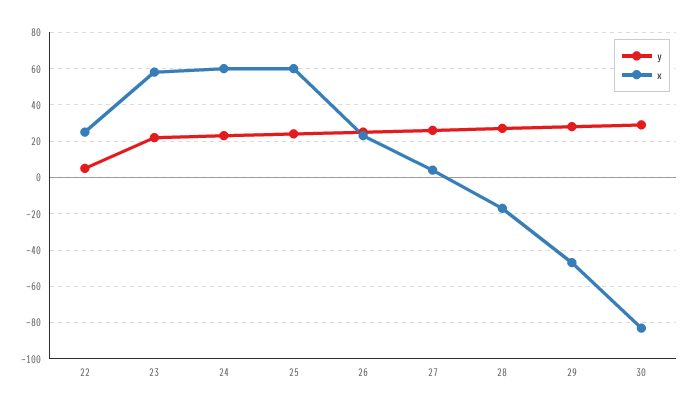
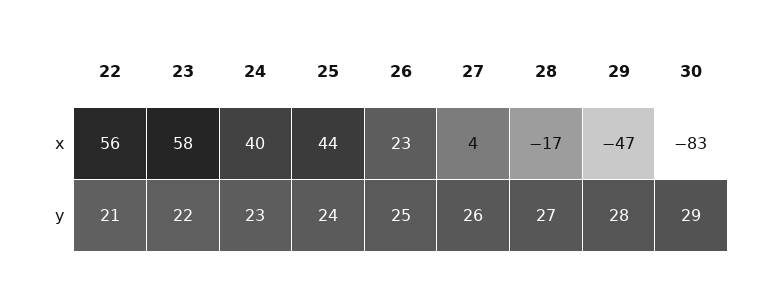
  {
    "y": {
-     "22": 5,
+     "22": 21,
      "23": 22,
      "24": 23,
      "25": 24,
      "26": 25,
      "27": 26,
      "28": 27,
      "29": 28,
      "30": 29
    },
    "x": {
-     "22": 25,
+     "22": 56,
      "23": 58,
-     "24": 60,
+     "24": 40,
-     "25": 60,
+     "25": 44,
      "26": 23,
      "27": 4,
      "28": -17,
      "29": -47,
      "30": -83
    }
  }

